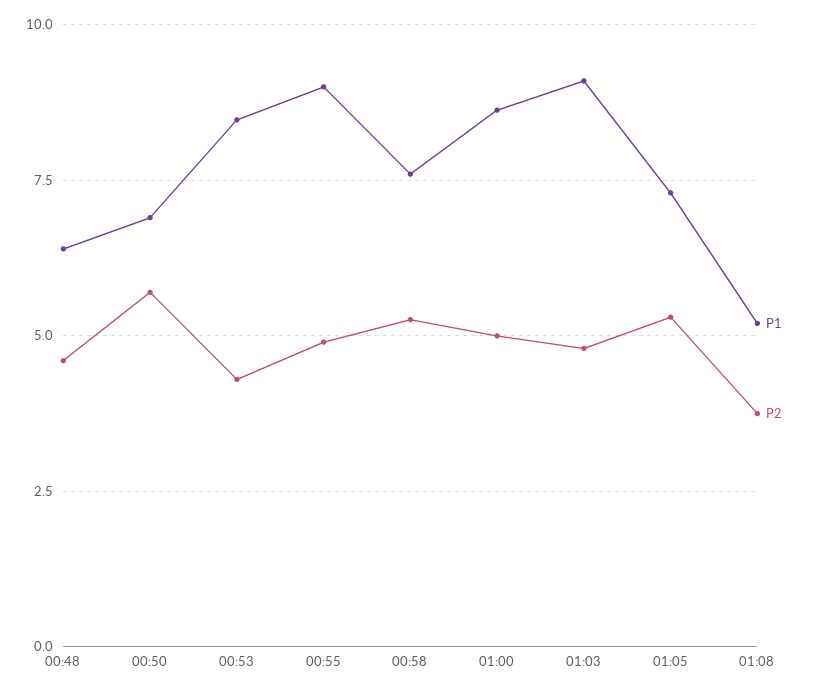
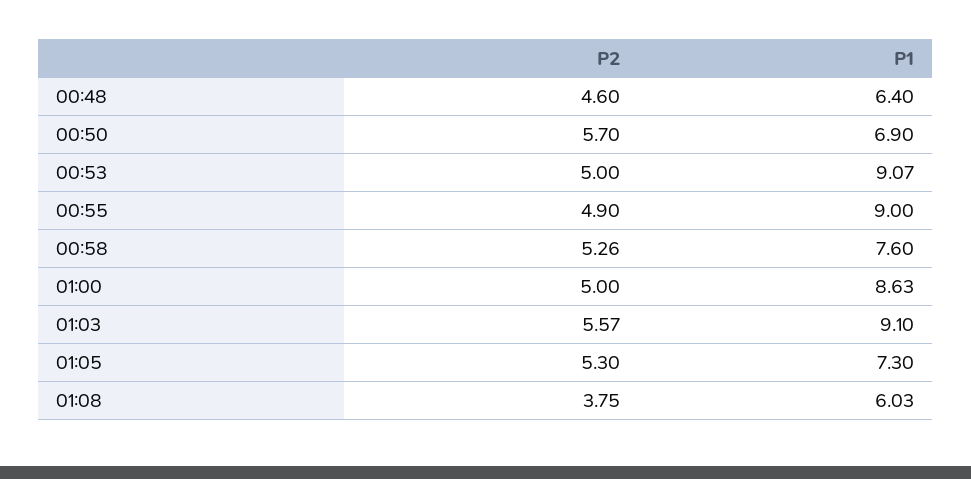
  {
    "P1": {
      "00:48": 6.4,
      "00:50": 6.9,
-     "00:53": 8.5,
+     "00:53": 9.07,
      "00:55": 9,
      "00:58": 7.6,
      "01:00": 8.63,
      "01:03": 9.1,
      "01:05": 7.3,
-     "01:08": 5.25
+     "01:08": 6.03
    },
    "P2": {
      "00:48": 4.6,
      "00:50": 5.7,
-     "00:53": 4.25,
+     "00:53": 5,
      "00:55": 4.9,
      "00:58": 5.26,
      "01:00": 5,
-     "01:03": 4.75,
+     "01:03": 5.57,
      "01:05": 5.3,
      "01:08": 3.75
    }
  }

